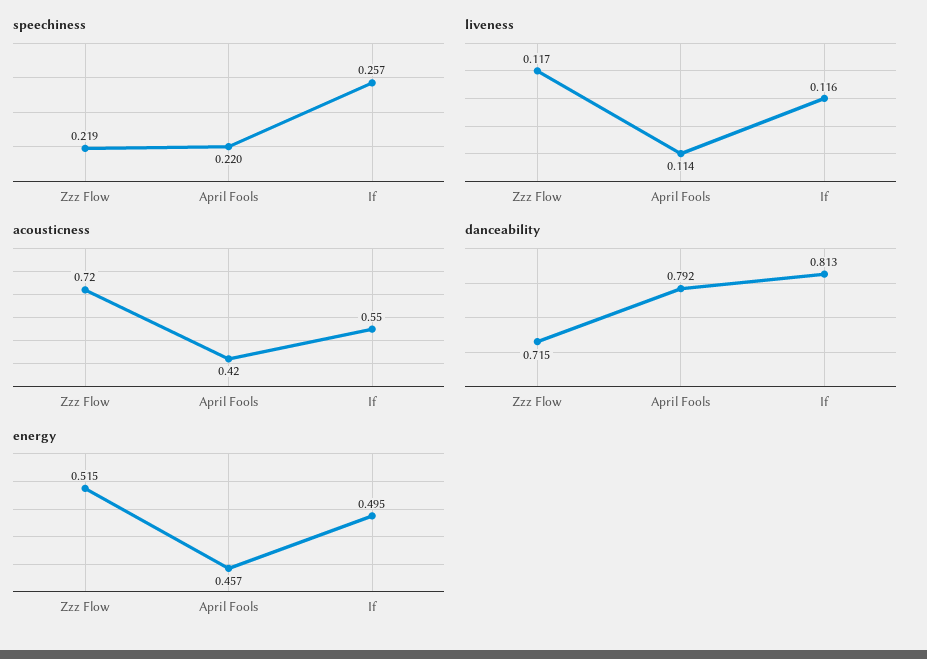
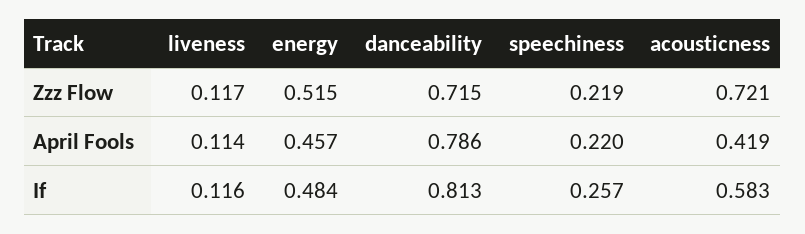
  {
    "speechiness": {
      "Zzz Flow": 0.219,
      "April Fools": 0.22,
      "If": 0.257
    },
    "liveness": {
      "Zzz Flow": 0.117,
      "April Fools": 0.114,
      "If": 0.116
    },
    "acousticness": {
      "Zzz Flow": 0.721,
      "April Fools": 0.419,
-     "If": 0.55
+     "If": 0.583
    },
    "danceability": {
      "Zzz Flow": 0.715,
-     "April Fools": 0.792,
+     "April Fools": 0.786,
      "If": 0.813
    },
    "energy": {
      "Zzz Flow": 0.515,
      "April Fools": 0.457,
-     "If": 0.495
+     "If": 0.484
    }
  }

